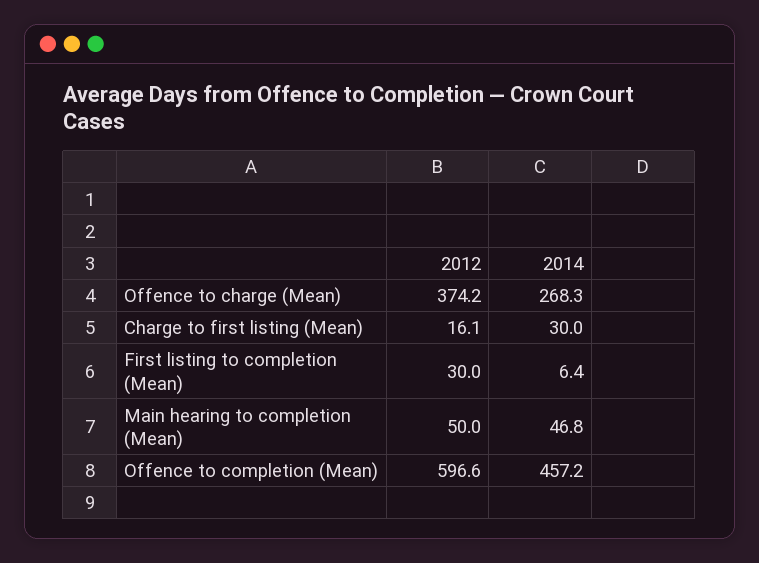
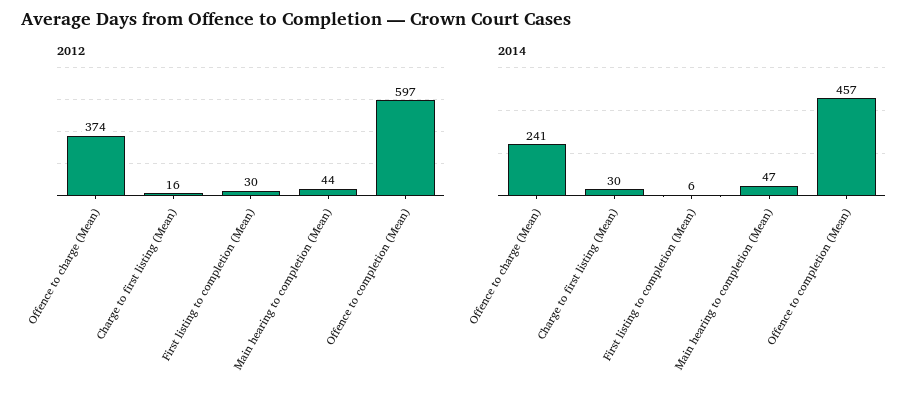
  {
    "2012": {
      "Offence to charge (Mean)": 374.2,
      "Charge to first listing (Mean)": 16.1,
      "First listing to completion (Mean)": 30,
-     "Main hearing to completion (Mean)": 50,
+     "Main hearing to completion (Mean)": 44,
      "Offence to completion (Mean)": 596.6
    },
    "2014": {
-     "Offence to charge (Mean)": 268.3,
+     "Offence to charge (Mean)": 241,
      "Charge to first listing (Mean)": 30,
      "First listing to completion (Mean)": 6.4,
      "Main hearing to completion (Mean)": 46.8,
      "Offence to completion (Mean)": 457.2
    }
  }

